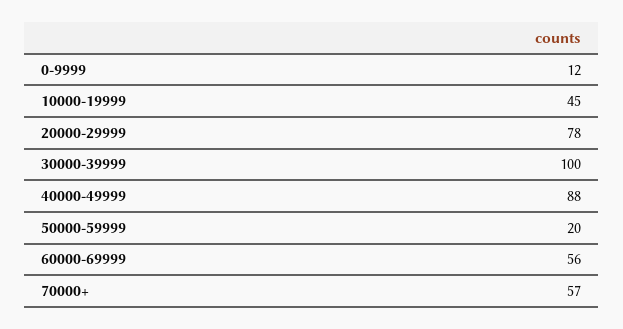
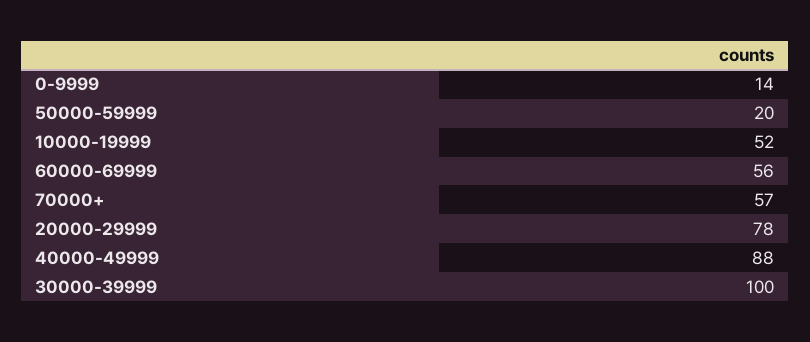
  {
-   "0-9999": 12,
+   "0-9999": 14,
-   "10000-19999": 45,
+   "10000-19999": 52,
    "20000-29999": 78,
    "30000-39999": 100,
    "40000-49999": 88,
    "50000-59999": 20,
    "60000-69999": 56,
    "70000+": 57
  }

